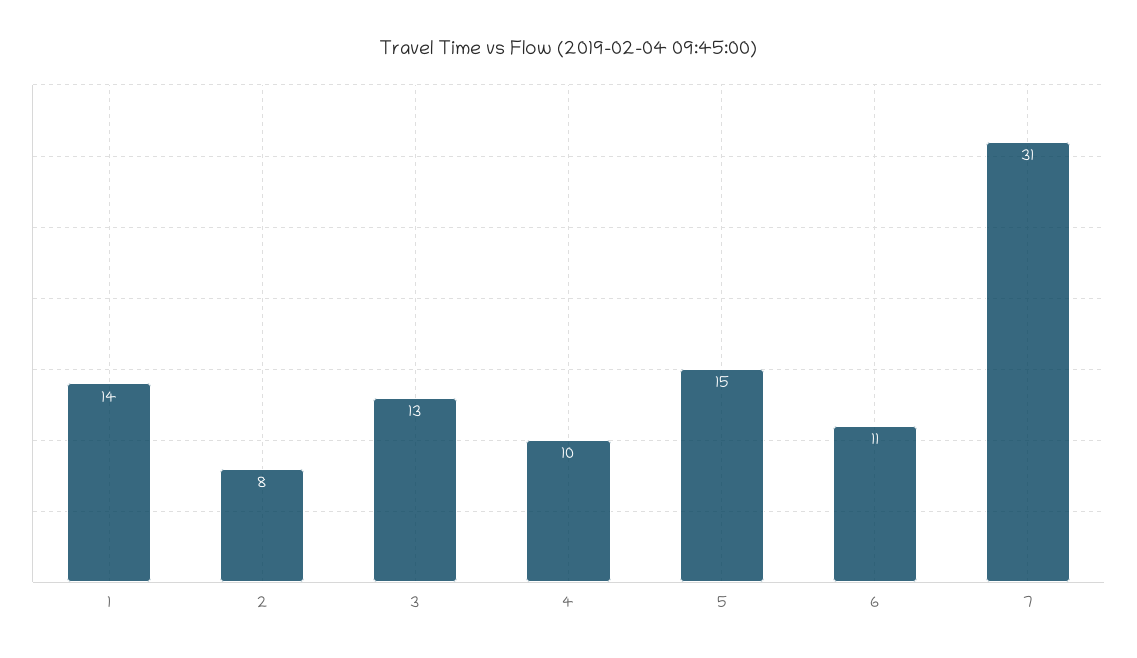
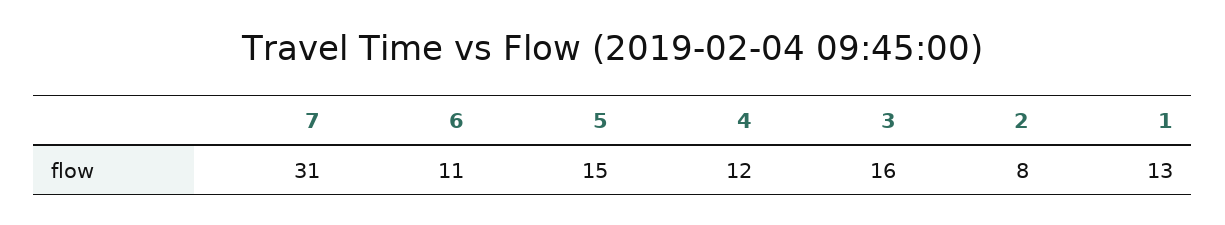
  {
-   "1": 14,
+   "1": 13,
    "2": 8,
-   "3": 13,
+   "3": 16,
-   "4": 10,
+   "4": 12,
    "5": 15,
    "6": 11,
    "7": 31
  }

